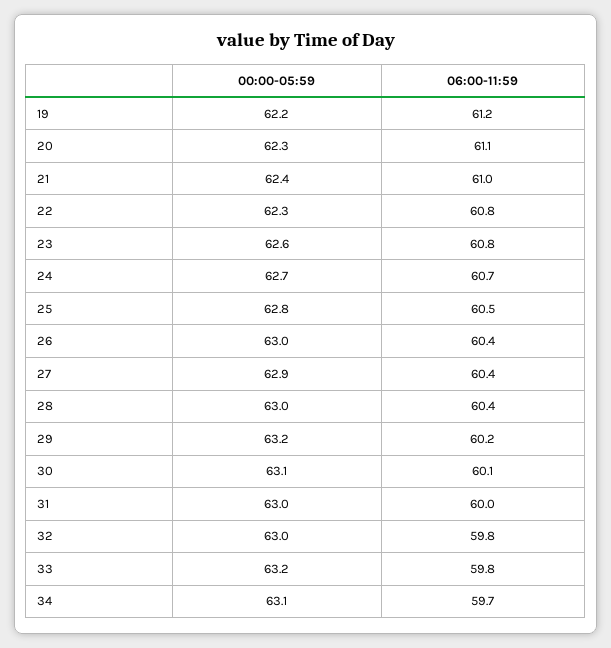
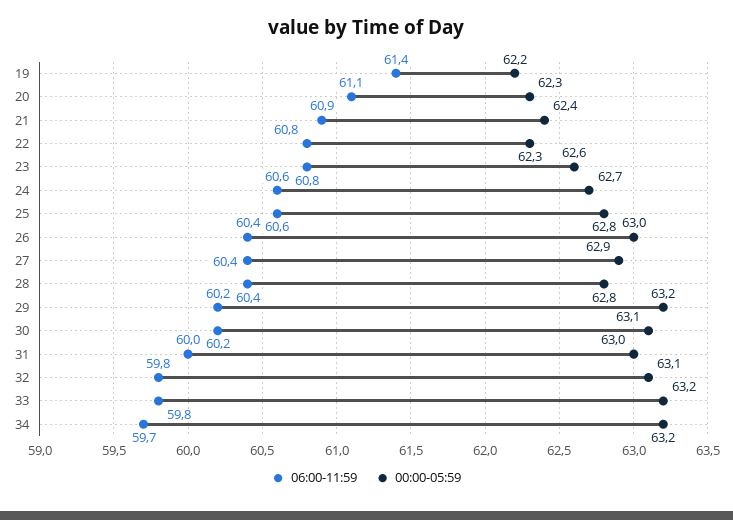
  {
    "00:00-05:59": {
      "19": 62.2,
      "20": 62.3,
      "21": 62.4,
      "22": 62.3,
      "23": 62.6,
      "24": 62.7,
      "25": 62.8,
      "26": 63,
      "27": 62.9,
-     "28": 63,
+     "28": 62.8,
      "29": 63.2,
      "30": 63.1,
      "31": 63,
-     "32": 63,
+     "32": 63.1,
      "33": 63.2,
-     "34": 63.1
+     "34": 63.2
    },
    "06:00-11:59": {
-     "19": 61.2,
+     "19": 61.4,
      "20": 61.1,
-     "21": 61,
+     "21": 60.9,
      "22": 60.8,
      "23": 60.8,
-     "24": 60.7,
+     "24": 60.6,
-     "25": 60.5,
+     "25": 60.6,
      "26": 60.4,
      "27": 60.4,
      "28": 60.4,
      "29": 60.2,
-     "30": 60.1,
+     "30": 60.2,
      "31": 60,
      "32": 59.8,
      "33": 59.8,
      "34": 59.7
    }
  }

